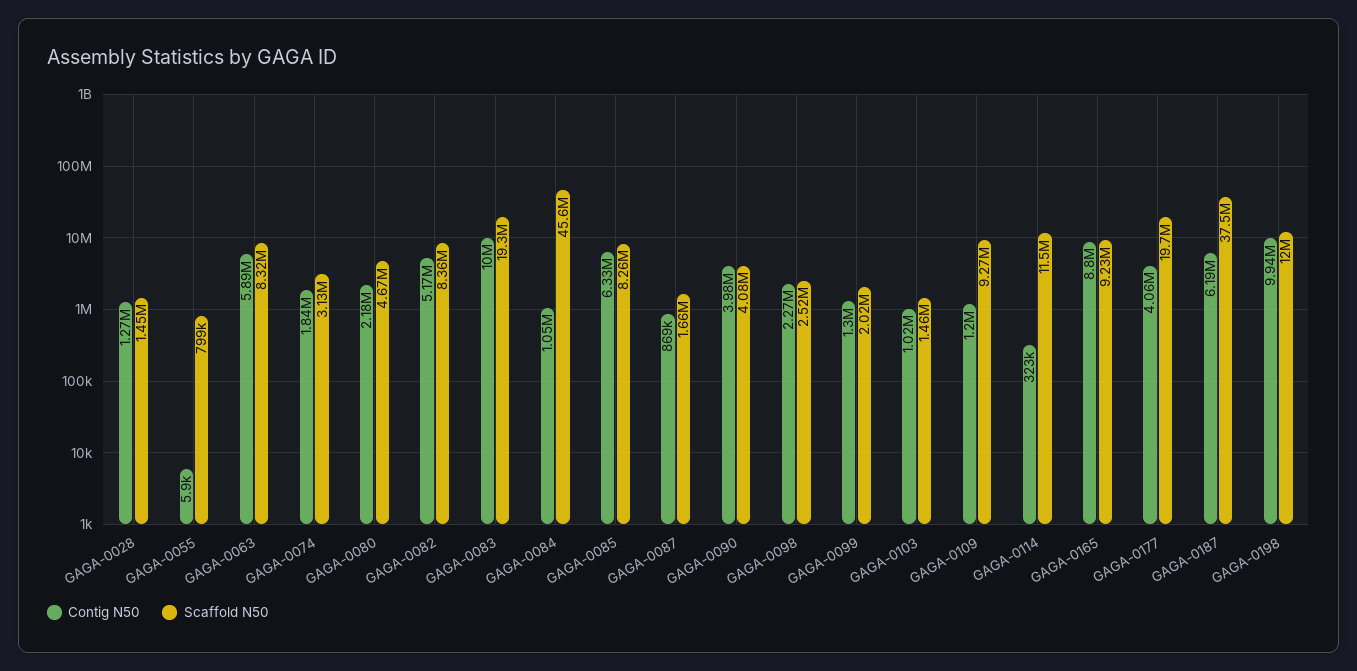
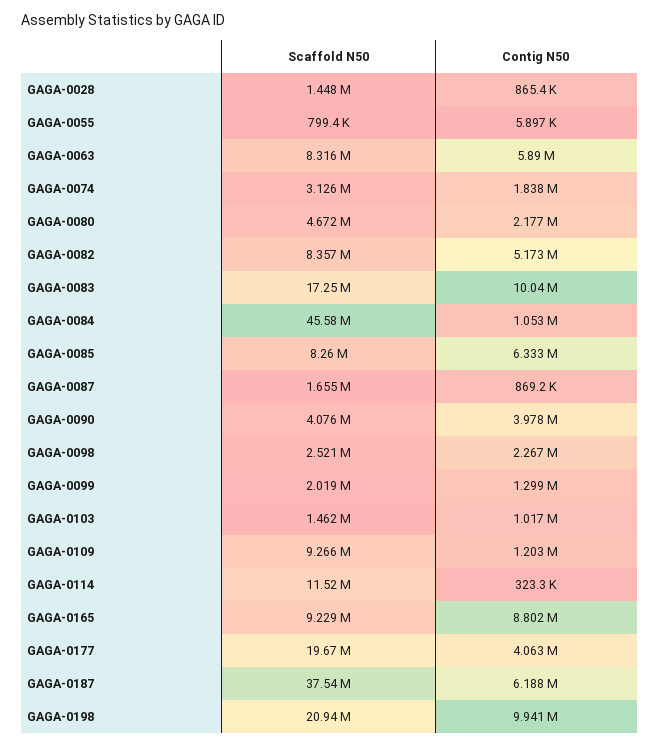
  {
    "Contig N50": {
-     "GAGA-0028": 1270000,
+     "GAGA-0028": 865400,
      "GAGA-0055": 5897,
      "GAGA-0063": 5890000,
      "GAGA-0074": 1838000,
      "GAGA-0080": 2177000,
      "GAGA-0082": 5173000,
      "GAGA-0083": 10040000,
      "GAGA-0084": 1053000,
      "GAGA-0085": 6333000,
      "GAGA-0087": 869200,
      "GAGA-0090": 3978000,
      "GAGA-0098": 2267000,
      "GAGA-0099": 1299000,
      "GAGA-0103": 1017000,
      "GAGA-0109": 1203000,
      "GAGA-0114": 323300,
      "GAGA-0165": 8802000,
      "GAGA-0177": 4063000,
      "GAGA-0187": 6188000,
      "GAGA-0198": 9941000
    },
    "Scaffold N50": {
      "GAGA-0028": 1448000,
      "GAGA-0055": 799400,
      "GAGA-0063": 8316000,
      "GAGA-0074": 3126000,
      "GAGA-0080": 4672000,
      "GAGA-0082": 8357000,
-     "GAGA-0083": 19300000,
+     "GAGA-0083": 17250000,
      "GAGA-0084": 45580000,
      "GAGA-0085": 8260000,
      "GAGA-0087": 1655000,
      "GAGA-0090": 4076000,
      "GAGA-0098": 2521000,
      "GAGA-0099": 2019000,
      "GAGA-0103": 1462000,
      "GAGA-0109": 9266000,
      "GAGA-0114": 11520000,
      "GAGA-0165": 9229000,
      "GAGA-0177": 19670000,
      "GAGA-0187": 37540000,
-     "GAGA-0198": 12000000
+     "GAGA-0198": 20940000
    }
  }

